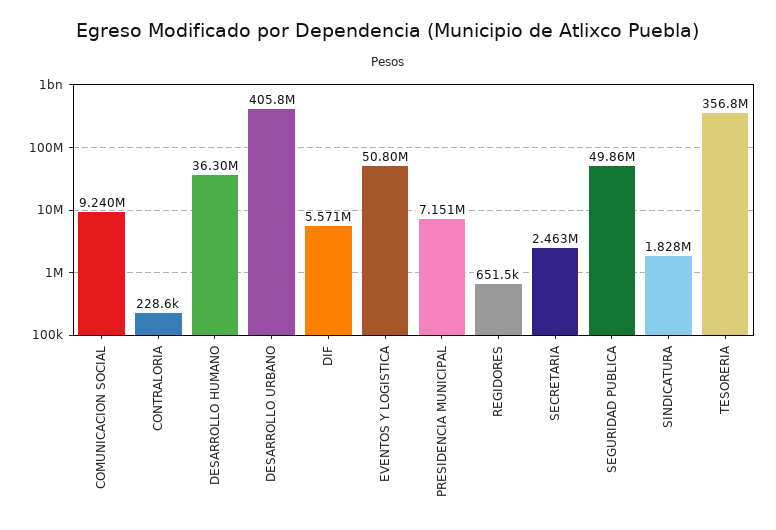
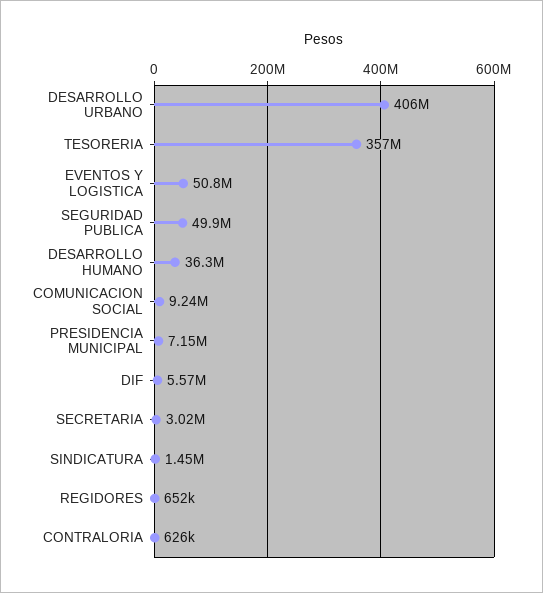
  {
    "COMUNICACION SOCIAL": 9240000,
-   "CONTRALORIA": 228600,
+   "CONTRALORIA": 626000,
    "DESARROLLO HUMANO": 36300000,
    "DESARROLLO URBANO": 405800000,
    "DIF": 5571000,
    "EVENTOS Y LOGISTICA": 50800000,
    "PRESIDENCIA MUNICIPAL": 7151000,
    "REGIDORES": 651500,
-   "SECRETARIA": 2463000,
+   "SECRETARIA": 3020000,
    "SEGURIDAD PUBLICA": 49860000,
-   "SINDICATURA": 1828000,
+   "SINDICATURA": 1450000,
    "TESORERIA": 356800000
  }

